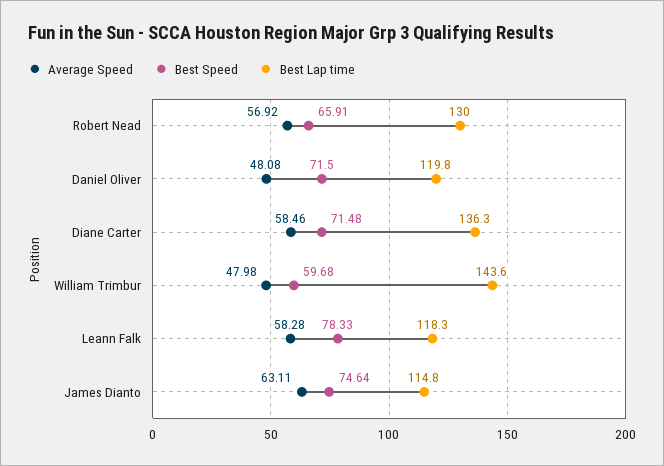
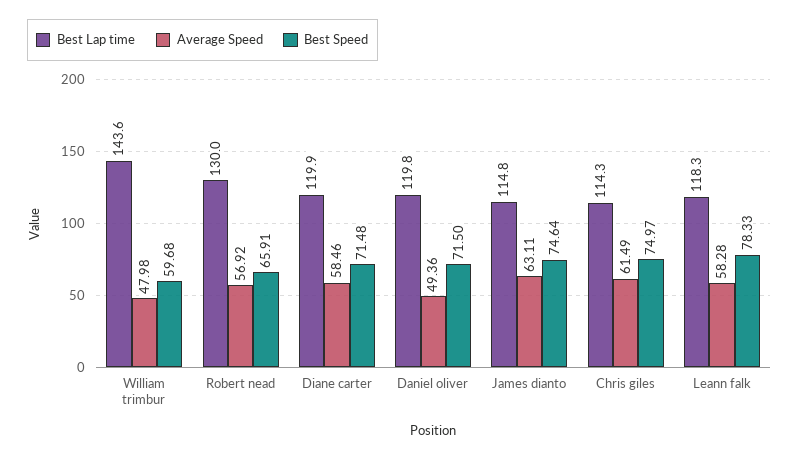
  {
    "Average Speed": {
      "Robert Nead": 56.92,
-     "Daniel Oliver": 48.08,
+     "Daniel Oliver": 49.36,
      "Diane Carter": 58.46,
      "William Trimbur": 47.98,
      "Leann Falk": 58.28,
-     "James Dianto": 63.11
+     "James Dianto": 63.11,
+     "Chris giles": 61.49
    },
    "Best Speed": {
      "Robert Nead": 65.91,
      "Daniel Oliver": 71.5,
      "Diane Carter": 71.48,
      "William Trimbur": 59.68,
      "Leann Falk": 78.33,
-     "James Dianto": 74.64
+     "James Dianto": 74.64,
+     "Chris giles": 74.97
    },
    "Best Lap time": {
      "Robert Nead": 130,
      "Daniel Oliver": 119.8,
-     "Diane Carter": 136.3,
+     "Diane Carter": 119.9,
      "William Trimbur": 143.6,
      "Leann Falk": 118.3,
-     "James Dianto": 114.8
+     "James Dianto": 114.8,
+     "Chris giles": 114.3
    }
  }

